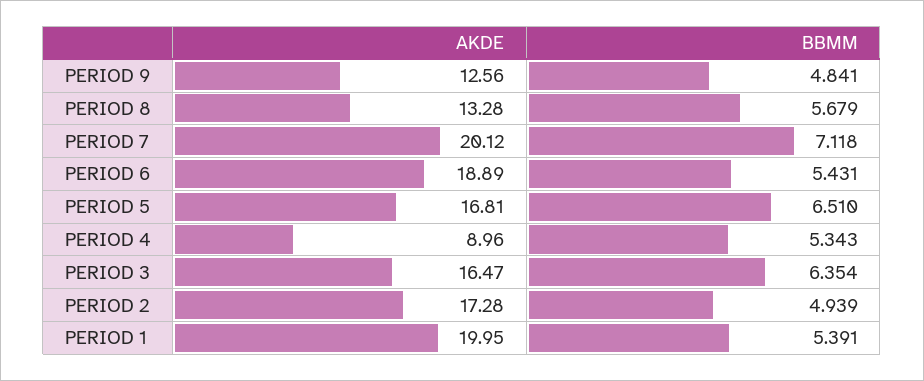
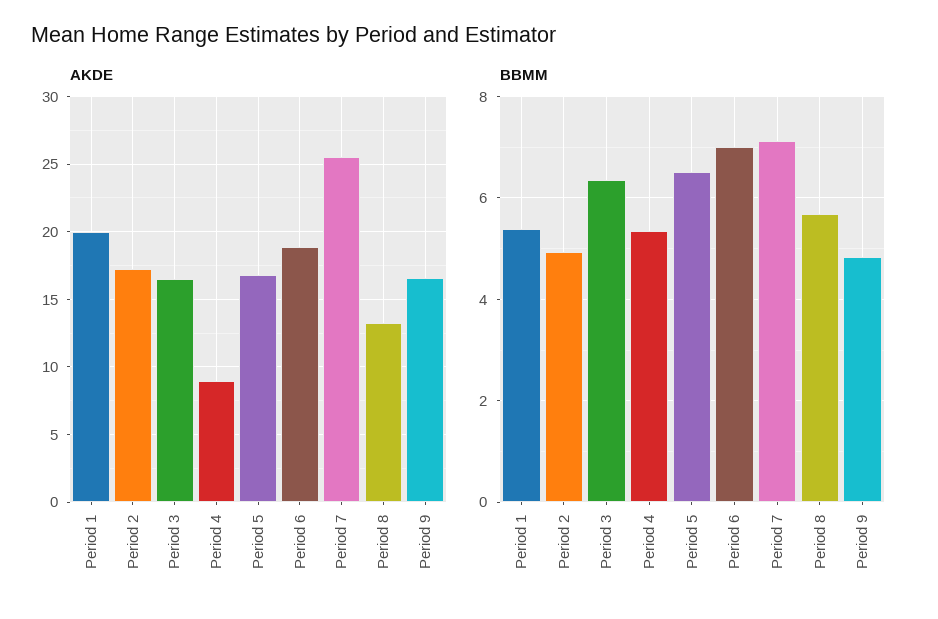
  {
    "AKDE": {
-     "PERIOD 9": 12.56,
+     "PERIOD 9": 16.5,
      "PERIOD 8": 13.28,
-     "PERIOD 7": 20.12,
+     "PERIOD 7": 25.5,
      "PERIOD 6": 18.89,
      "PERIOD 5": 16.81,
      "PERIOD 4": 8.96,
      "PERIOD 3": 16.47,
      "PERIOD 2": 17.28,
      "PERIOD 1": 19.95
    },
    "BBMM": {
      "PERIOD 9": 4.841,
      "PERIOD 8": 5.679,
      "PERIOD 7": 7.118,
-     "PERIOD 6": 5.431,
+     "PERIOD 6": 7,
      "PERIOD 5": 6.51,
      "PERIOD 4": 5.343,
      "PERIOD 3": 6.354,
      "PERIOD 2": 4.939,
      "PERIOD 1": 5.391
    }
  }

